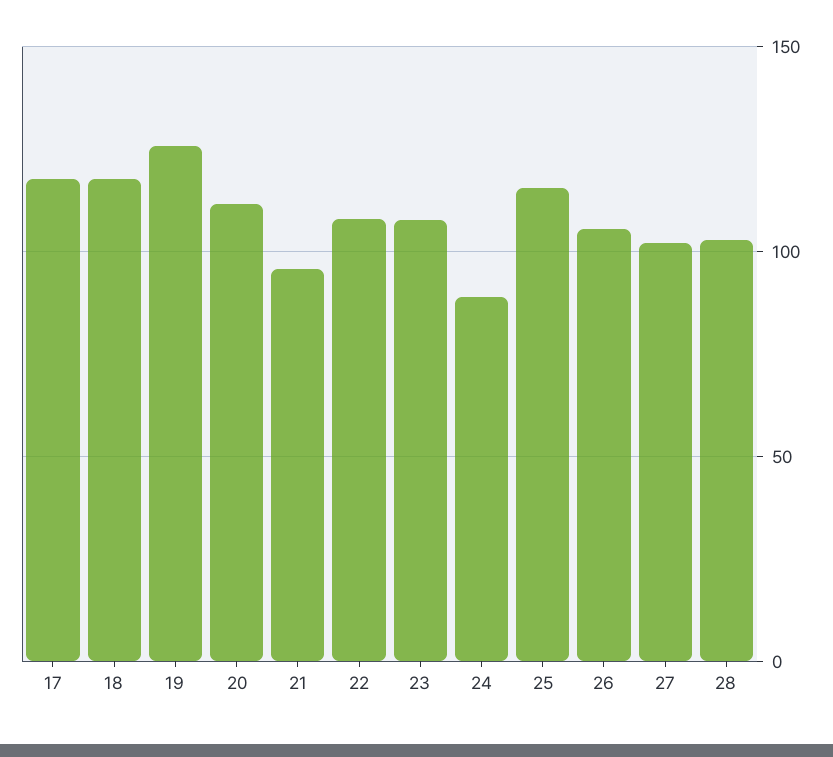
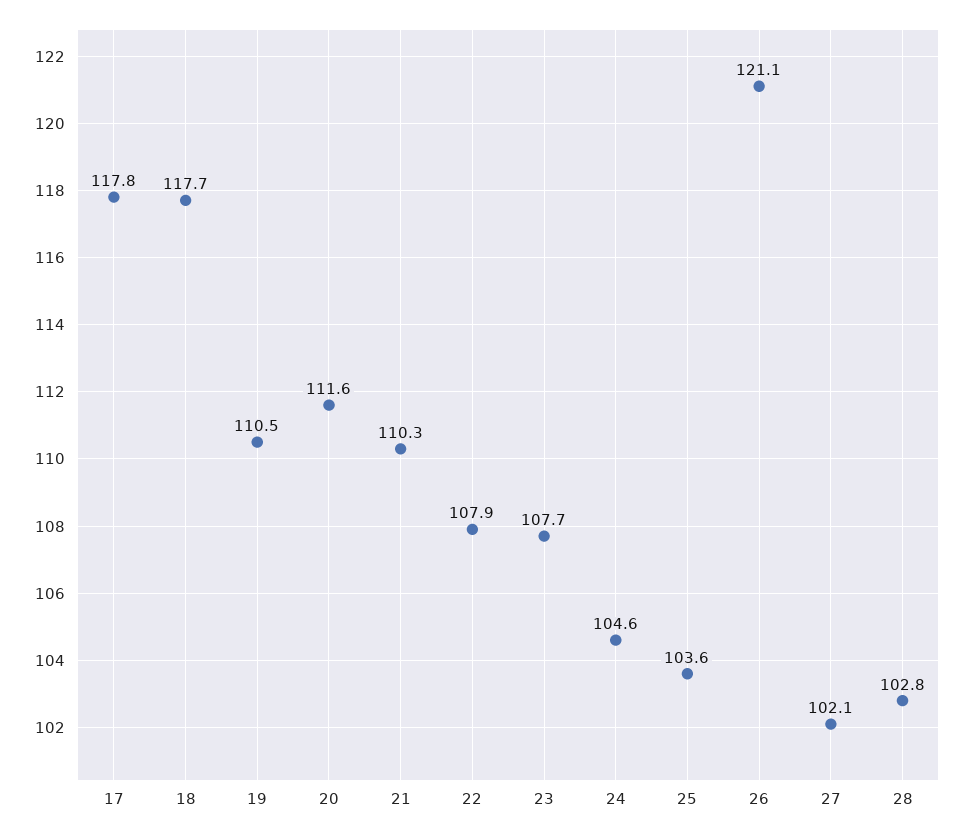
  {
    "17": 117.8,
    "18": 117.7,
-   "19": 125,
+   "19": 110.5,
    "20": 111.6,
-   "21": 95,
+   "21": 110.3,
    "22": 107.9,
    "23": 107.7,
-   "24": 90,
+   "24": 104.6,
-   "25": 115,
+   "25": 103.6,
-   "26": 105,
+   "26": 121.1,
    "27": 102.1,
    "28": 102.8
  }

